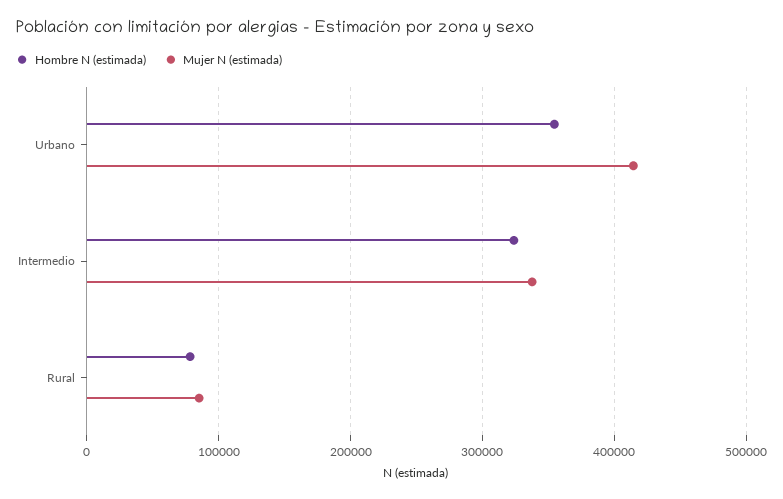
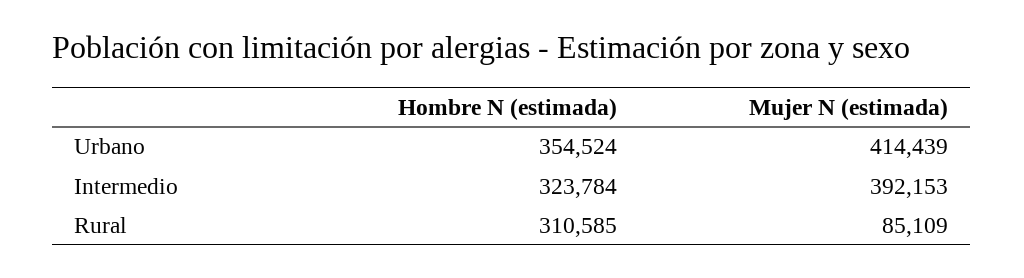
  {
    "Hombre N (estimada)": {
      "Urbano": 354524,
      "Intermedio": 323784,
-     "Rural": 80000
+     "Rural": 310585
    },
    "Mujer N (estimada)": {
      "Urbano": 414439,
-     "Intermedio": 340000,
+     "Intermedio": 392153,
      "Rural": 85109
    }
  }

